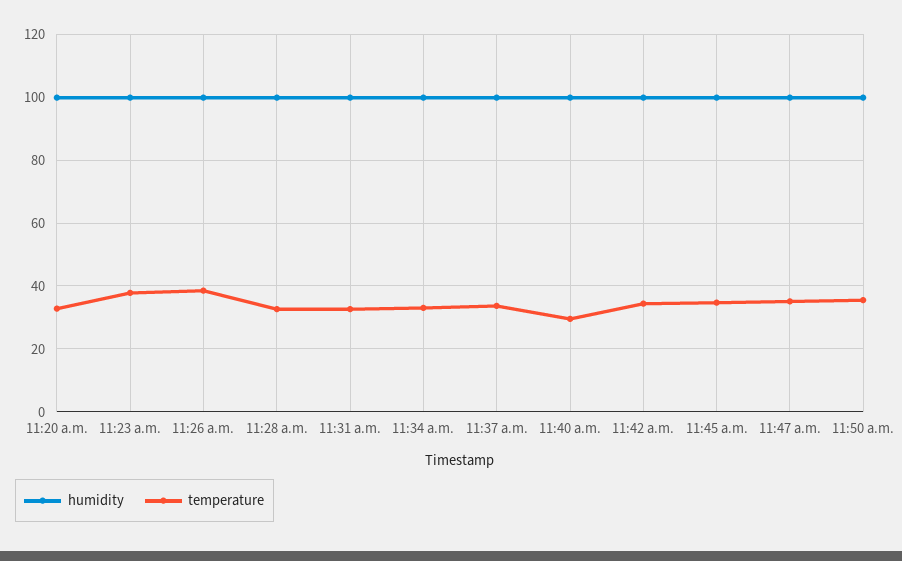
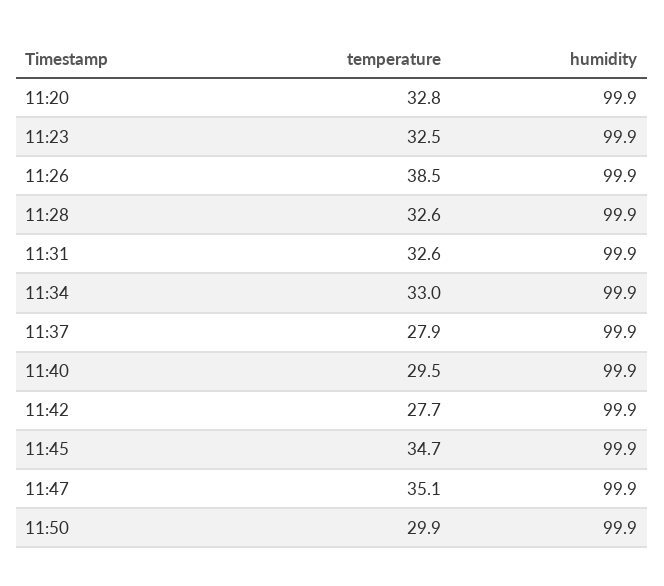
  {
    "humidity": {
      "11:20 a.m.": 99.9,
      "11:23 a.m.": 99.9,
      "11:26 a.m.": 99.9,
      "11:28 a.m.": 99.9,
      "11:31 a.m.": 99.9,
      "11:34 a.m.": 99.9,
      "11:37 a.m.": 99.9,
      "11:40 a.m.": 99.9,
      "11:42 a.m.": 99.9,
      "11:45 a.m.": 99.9,
      "11:47 a.m.": 99.9,
      "11:50 a.m.": 99.9
    },
    "temperature": {
      "11:20 a.m.": 32.8,
-     "11:23 a.m.": 38,
+     "11:23 a.m.": 32.5,
      "11:26 a.m.": 38.5,
      "11:28 a.m.": 32.6,
      "11:31 a.m.": 32.6,
      "11:34 a.m.": 33,
-     "11:37 a.m.": 34,
+     "11:37 a.m.": 27.9,
      "11:40 a.m.": 29.5,
-     "11:42 a.m.": 34,
+     "11:42 a.m.": 27.7,
      "11:45 a.m.": 34.7,
      "11:47 a.m.": 35.1,
-     "11:50 a.m.": 36
+     "11:50 a.m.": 29.9
    }
  }

